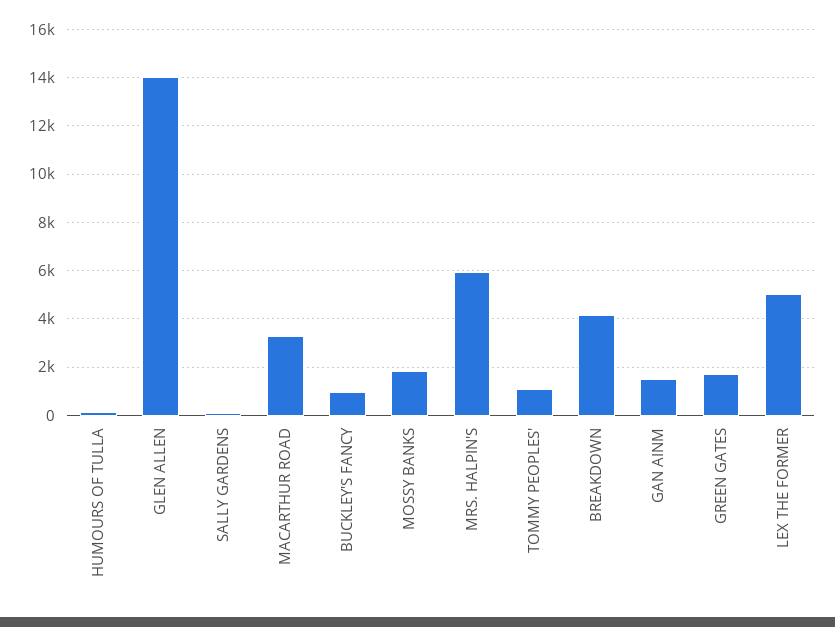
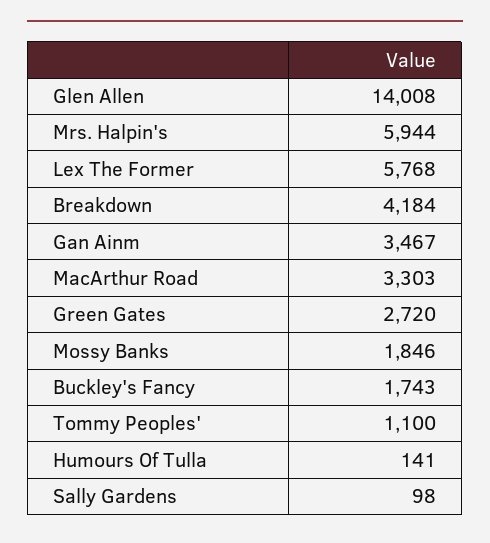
  {
    "HUMOURS OF TULLA": 141,
    "GLEN ALLEN": 14008,
    "SALLY GARDENS": 98,
    "MACARTHUR ROAD": 3303,
-   "BUCKLEY'S FANCY": 1000,
+   "BUCKLEY'S FANCY": 1743,
    "MOSSY BANKS": 1846,
    "MRS. HALPIN'S": 5944,
    "TOMMY PEOPLES'": 1100,
    "BREAKDOWN": 4184,
-   "GAN AINM": 1500,
+   "GAN AINM": 3467,
-   "GREEN GATES": 1750,
+   "GREEN GATES": 2720,
-   "LEX THE FORMER": 5000
+   "LEX THE FORMER": 5768
  }

